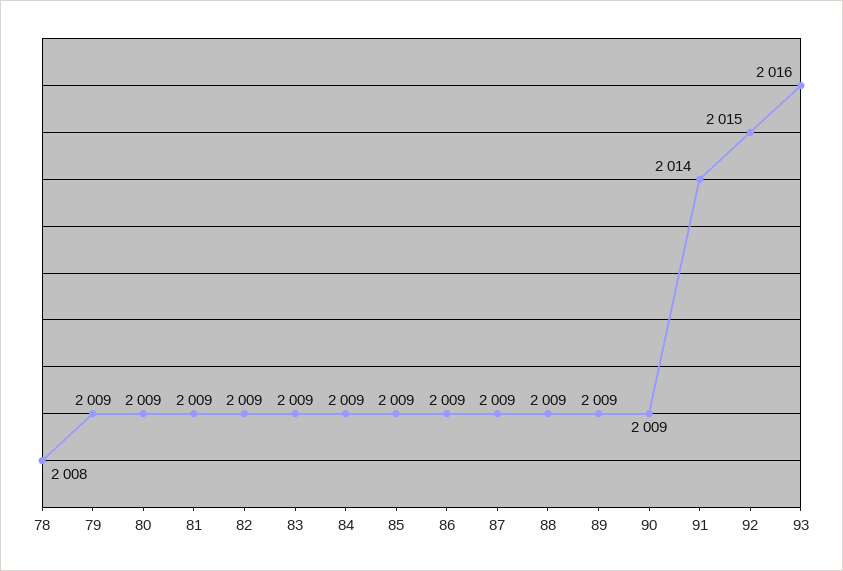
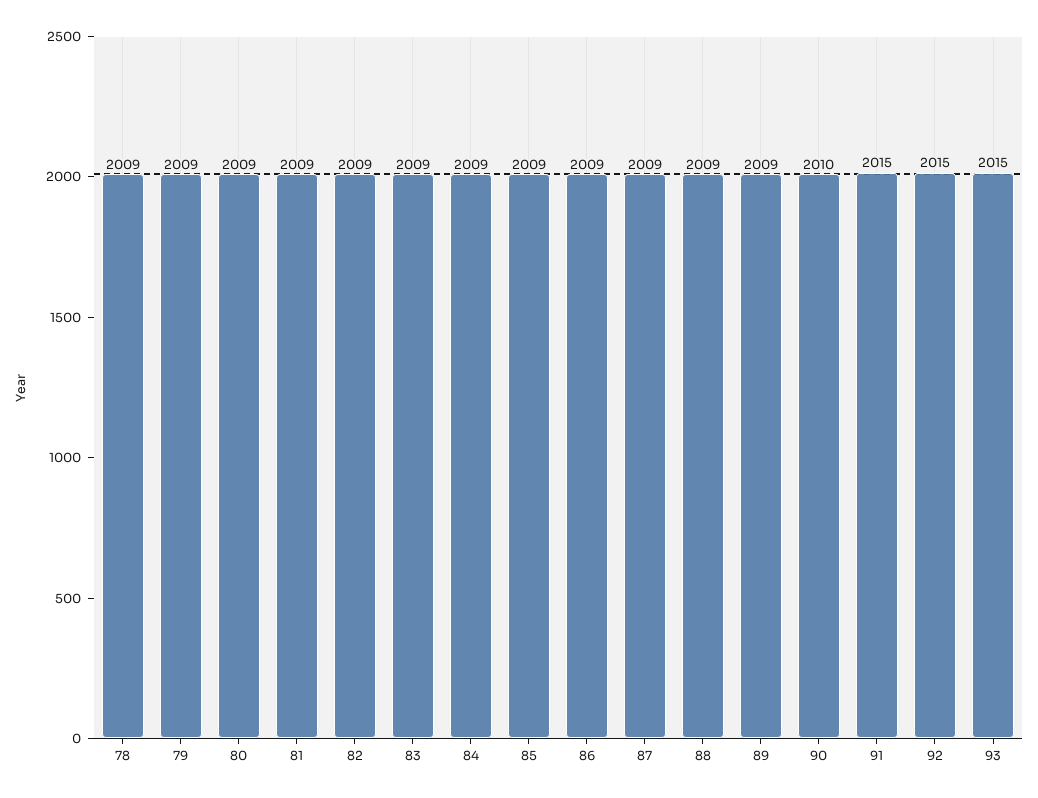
  {
-   "78": 2008,
+   "78": 2009,
    "79": 2009,
    "80": 2009,
    "81": 2009,
    "82": 2009,
    "83": 2009,
    "84": 2009,
    "85": 2009,
    "86": 2009,
    "87": 2009,
    "88": 2009,
    "89": 2009,
-   "90": 2009,
+   "90": 2010,
-   "91": 2014,
+   "91": 2015,
    "92": 2015,
-   "93": 2016
+   "93": 2015
  }

